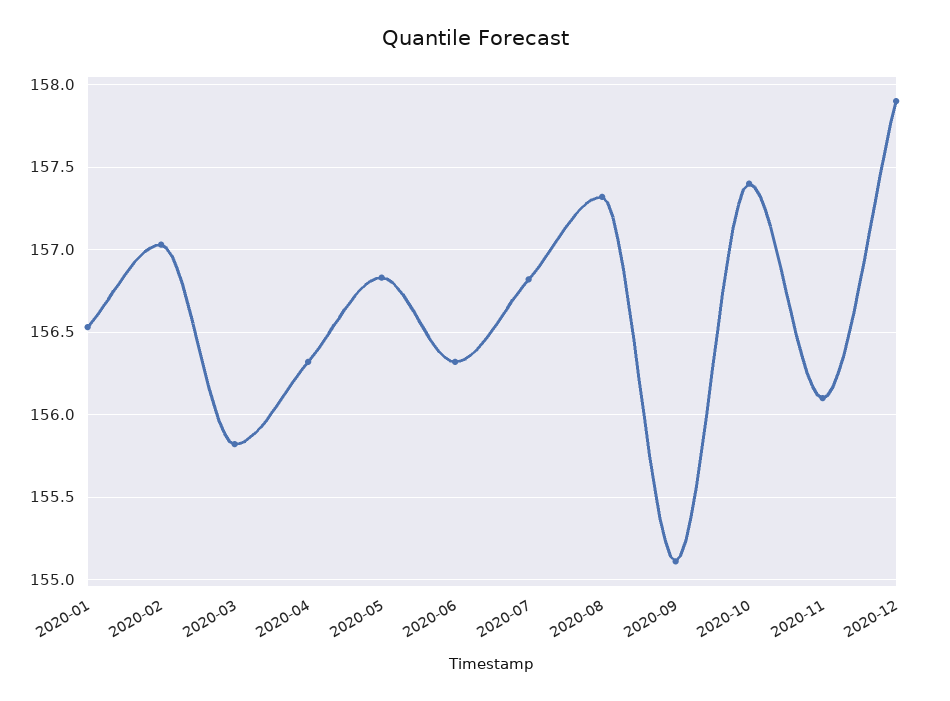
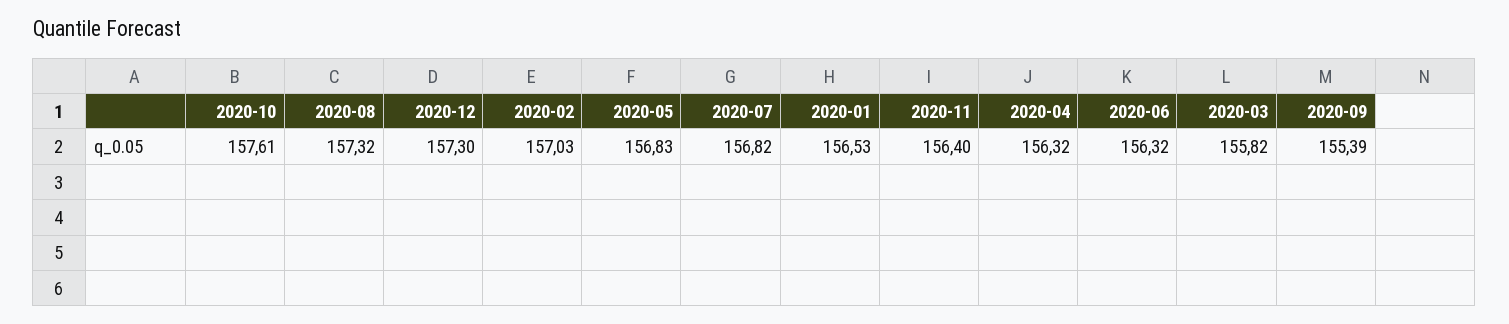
  {
    "2020-01": 156.53,
    "2020-02": 157.03,
    "2020-03": 155.82,
    "2020-04": 156.32,
    "2020-05": 156.83,
    "2020-06": 156.32,
    "2020-07": 156.82,
    "2020-08": 157.32,
-   "2020-09": 155.1,
+   "2020-09": 155.39,
-   "2020-10": 157.4,
+   "2020-10": 157.61,
-   "2020-11": 156.1,
+   "2020-11": 156.4,
-   "2020-12": 157.9
+   "2020-12": 157.3
  }

